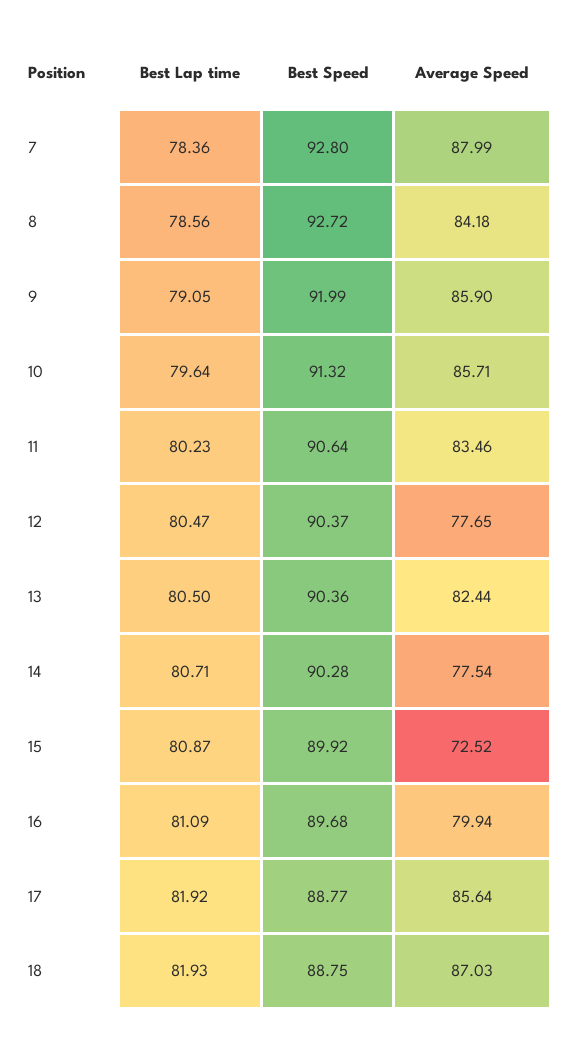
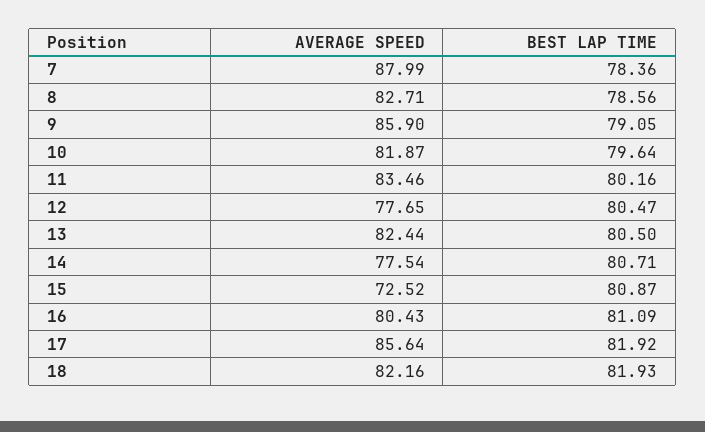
  {
    "Best Lap time": {
      "7": 78.36,
      "8": 78.56,
      "9": 79.05,
      "10": 79.64,
-     "11": 80.23,
+     "11": 80.16,
      "12": 80.47,
      "13": 80.5,
      "14": 80.71,
      "15": 80.87,
      "16": 81.09,
      "17": 81.92,
      "18": 81.93
    },
-   "Best Speed": {
-     "7": 92.8,
-     "8": 92.72,
-     "9": 91.99,
-     "10": 91.32,
-     "11": 90.64,
-     "12": 90.37,
-     "13": 90.36,
-     "14": 90.28,
-     "15": 89.92,
-     "16": 89.68,
-     "17": 88.77,
-     "18": 88.75
-   },
    "Average Speed": {
      "7": 87.99,
-     "8": 84.18,
+     "8": 82.71,
      "9": 85.9,
-     "10": 85.71,
+     "10": 81.87,
      "11": 83.46,
      "12": 77.65,
      "13": 82.44,
      "14": 77.54,
      "15": 72.52,
-     "16": 79.94,
+     "16": 80.43,
      "17": 85.64,
-     "18": 87.03
+     "18": 82.16
    }
  }

